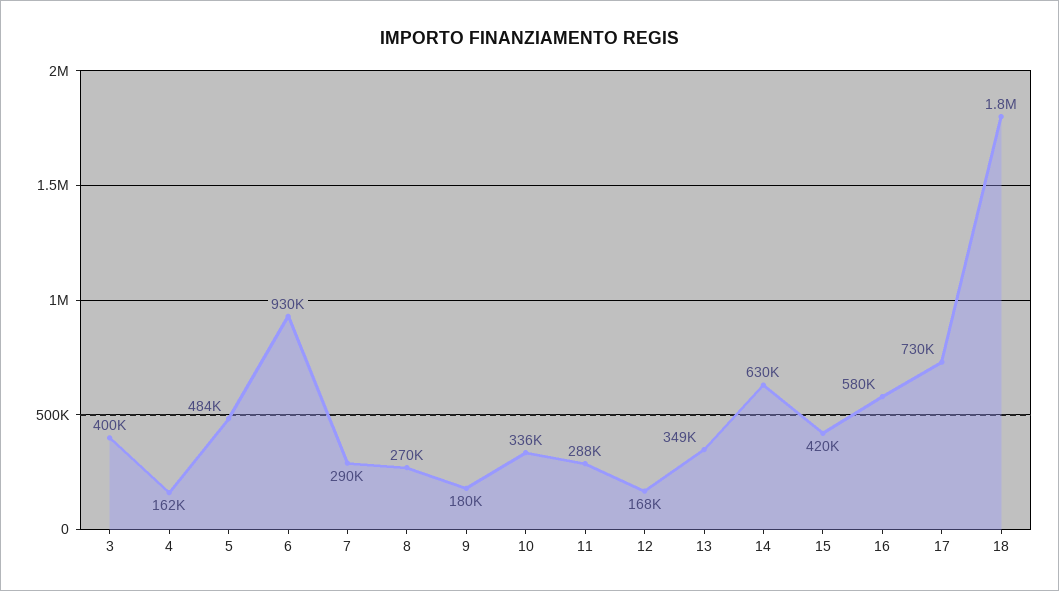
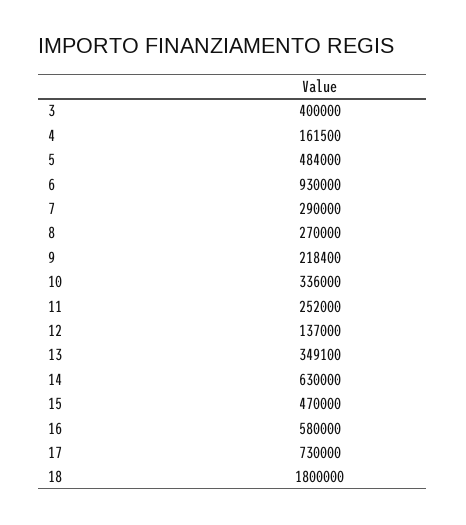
  {
    "3": 400000,
    "4": 161500,
    "5": 484000,
    "6": 930000,
    "7": 290000,
    "8": 270000,
-   "9": 180000,
+   "9": 218400,
    "10": 336000,
-   "11": 288000,
+   "11": 252000,
-   "12": 168000,
+   "12": 137000,
    "13": 349100,
    "14": 630000,
-   "15": 420000,
+   "15": 470000,
    "16": 580000,
    "17": 730000,
    "18": 1800000
  }

